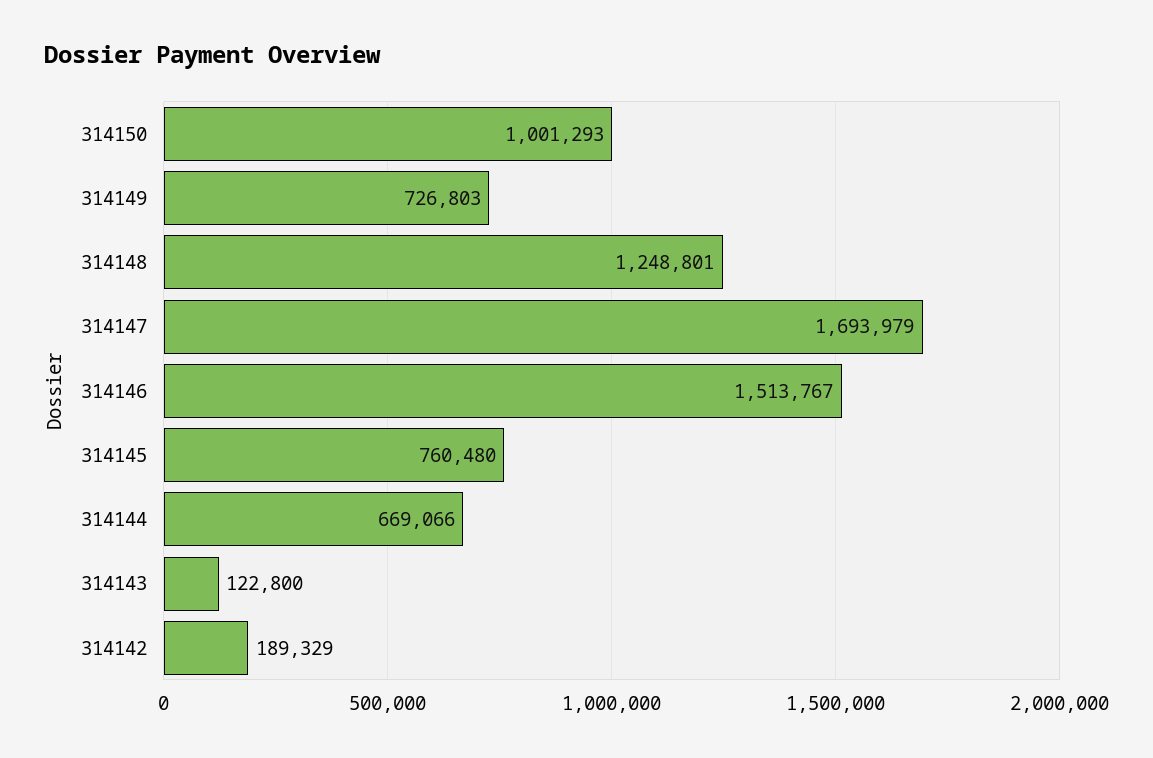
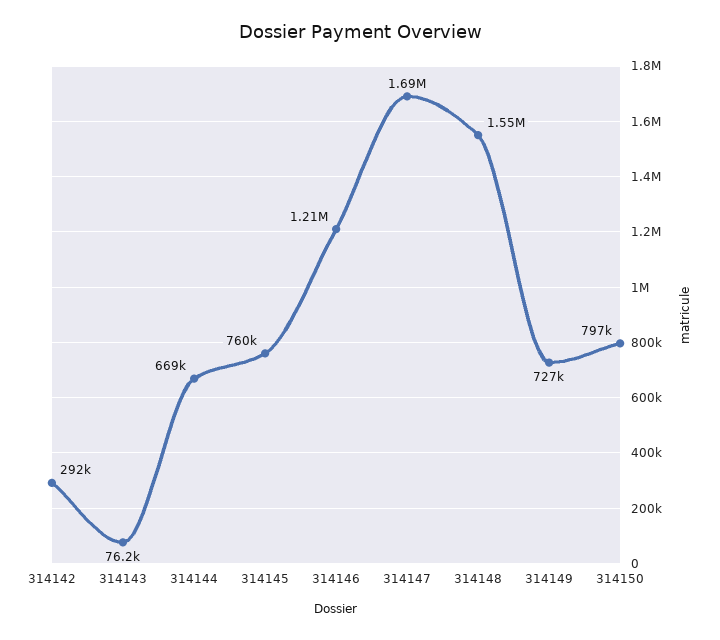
  {
-   "314150": 1001293,
+   "314150": 797000,
    "314149": 726803,
-   "314148": 1248801,
+   "314148": 1550000,
    "314147": 1693979,
-   "314146": 1513767,
+   "314146": 1210000,
    "314145": 760480,
    "314144": 669066,
-   "314143": 122800,
+   "314143": 76200,
-   "314142": 189329
+   "314142": 292000
  }

